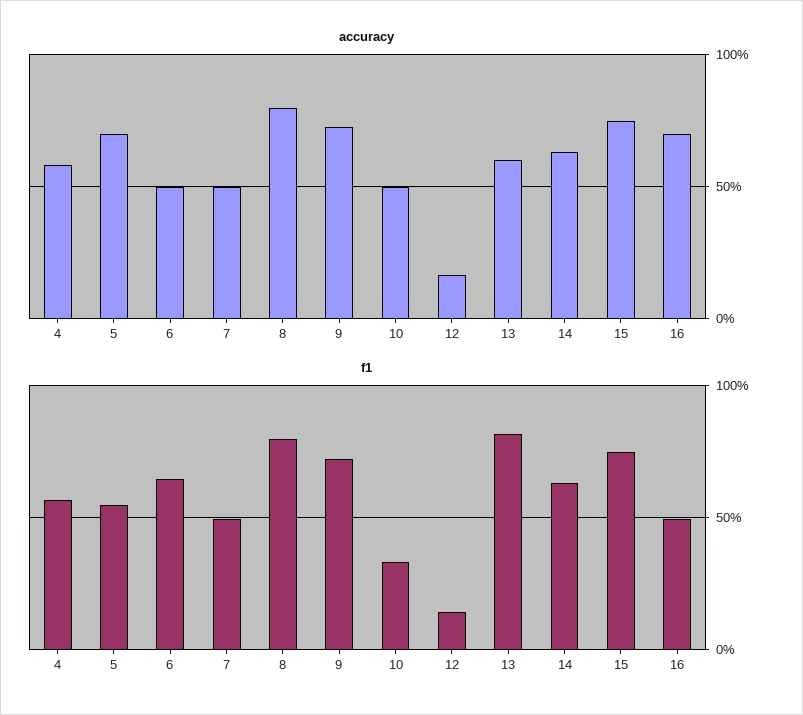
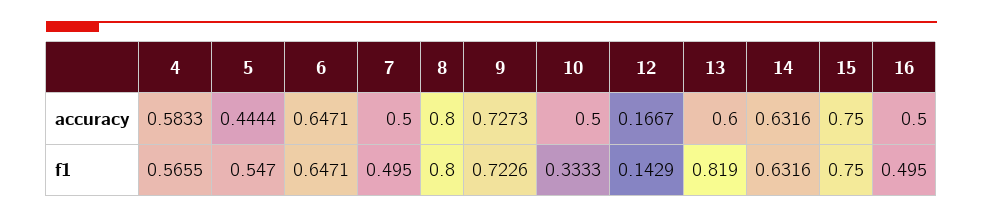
  {
    "accuracy": {
      "4": 0.5833,
-     "5": 0.7,
+     "5": 0.4444,
-     "6": 0.5,
+     "6": 0.6471,
      "7": 0.5,
      "8": 0.8,
      "9": 0.7273,
      "10": 0.5,
      "12": 0.1667,
      "13": 0.6,
      "14": 0.6316,
      "15": 0.75,
-     "16": 0.7
+     "16": 0.5
    },
    "f1": {
      "4": 0.5655,
      "5": 0.547,
      "6": 0.6471,
      "7": 0.495,
      "8": 0.8,
      "9": 0.7226,
      "10": 0.3333,
      "12": 0.1429,
      "13": 0.819,
      "14": 0.6316,
      "15": 0.75,
      "16": 0.495
    }
  }

